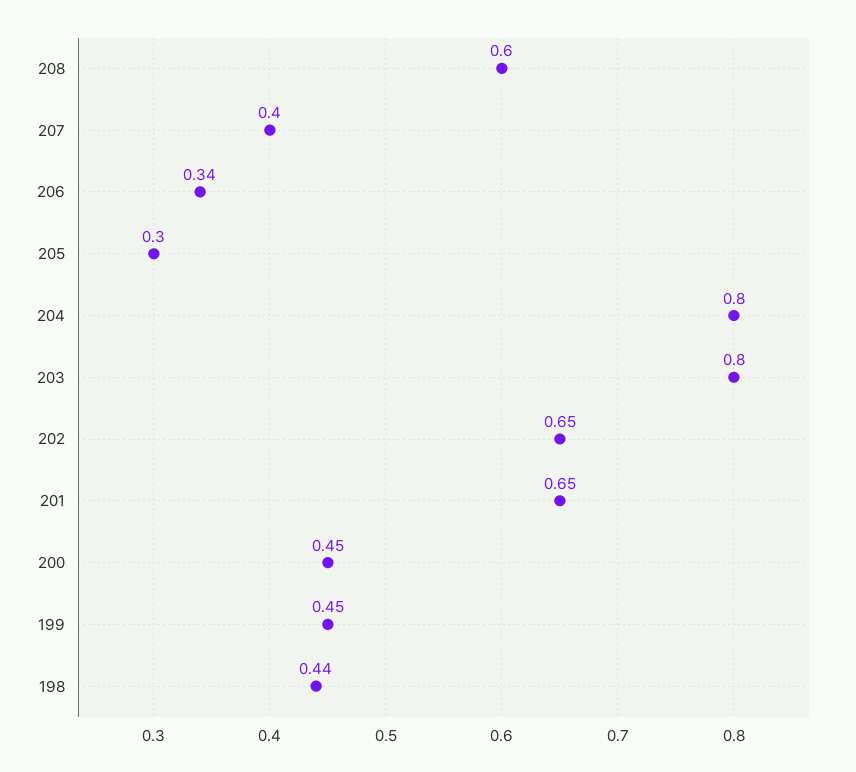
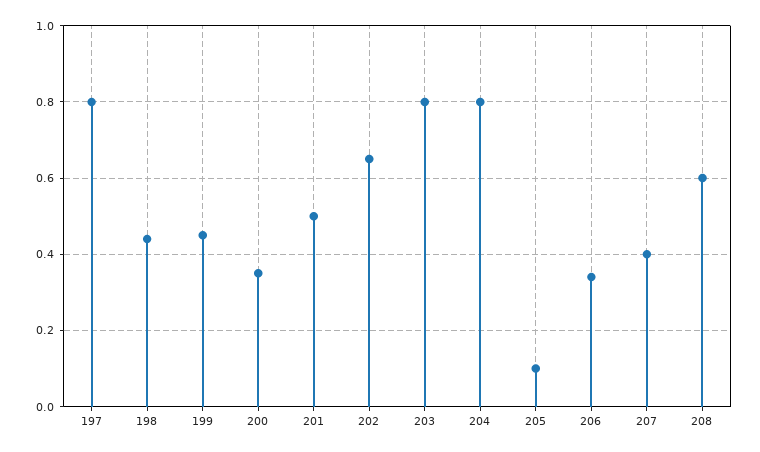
  {
    "208": 0.6,
    "207": 0.4,
    "206": 0.34,
-   "205": 0.3,
+   "205": 0.1,
    "204": 0.8,
    "203": 0.8,
    "202": 0.65,
-   "201": 0.65,
+   "201": 0.5,
-   "200": 0.45,
+   "200": 0.35,
    "199": 0.45,
-   "198": 0.44
+   "198": 0.44,
+   "197": 0.8
  }

